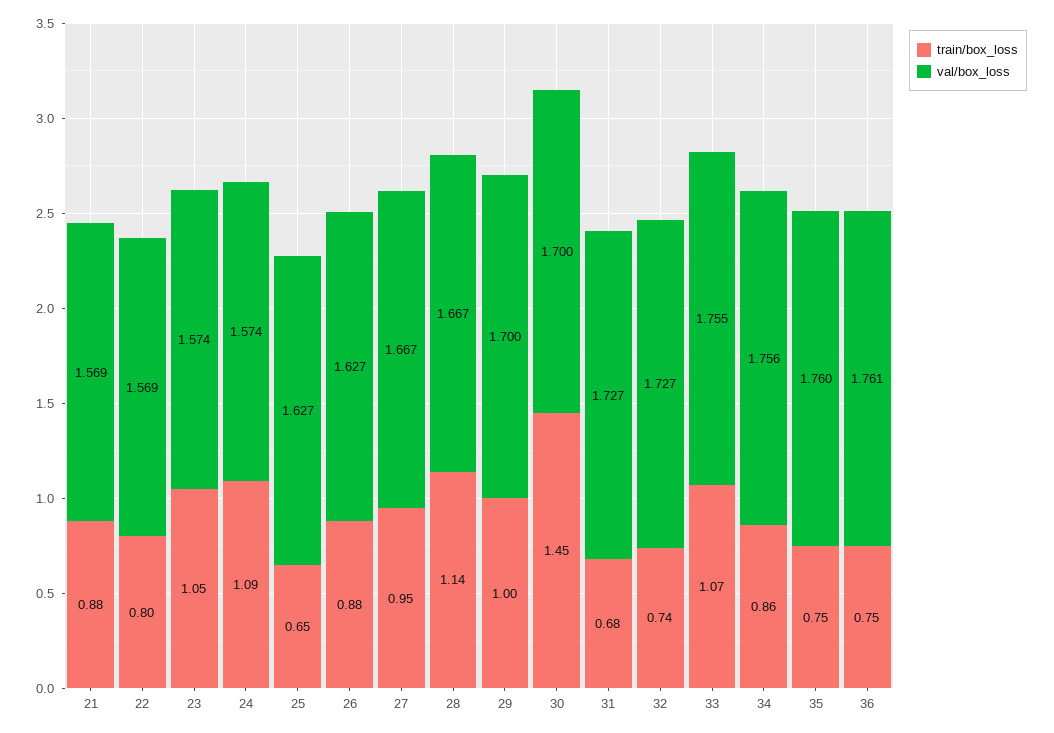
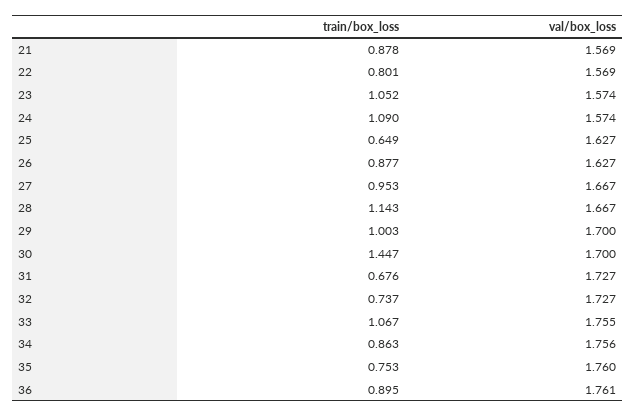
  {
    "train/box_loss": {
      "21": 0.878,
      "22": 0.801,
      "23": 1.052,
      "24": 1.09,
      "25": 0.649,
      "26": 0.877,
      "27": 0.953,
      "28": 1.143,
      "29": 1.003,
      "30": 1.447,
      "31": 0.676,
      "32": 0.737,
      "33": 1.067,
      "34": 0.863,
      "35": 0.753,
-     "36": 0.75
+     "36": 0.895
    },
    "val/box_loss": {
      "21": 1.569,
      "22": 1.569,
      "23": 1.574,
      "24": 1.574,
      "25": 1.627,
      "26": 1.627,
      "27": 1.667,
      "28": 1.667,
      "29": 1.7,
      "30": 1.7,
      "31": 1.727,
      "32": 1.727,
      "33": 1.755,
      "34": 1.756,
      "35": 1.76,
      "36": 1.761
    }
  }

